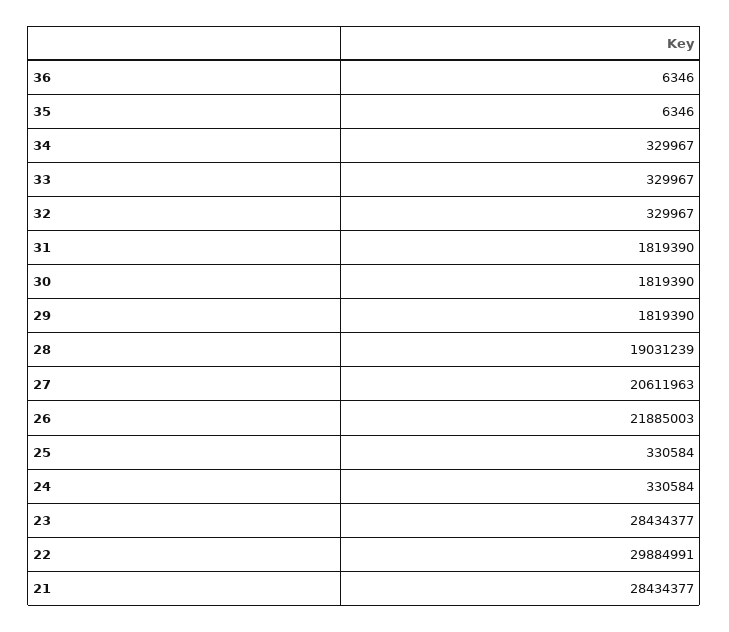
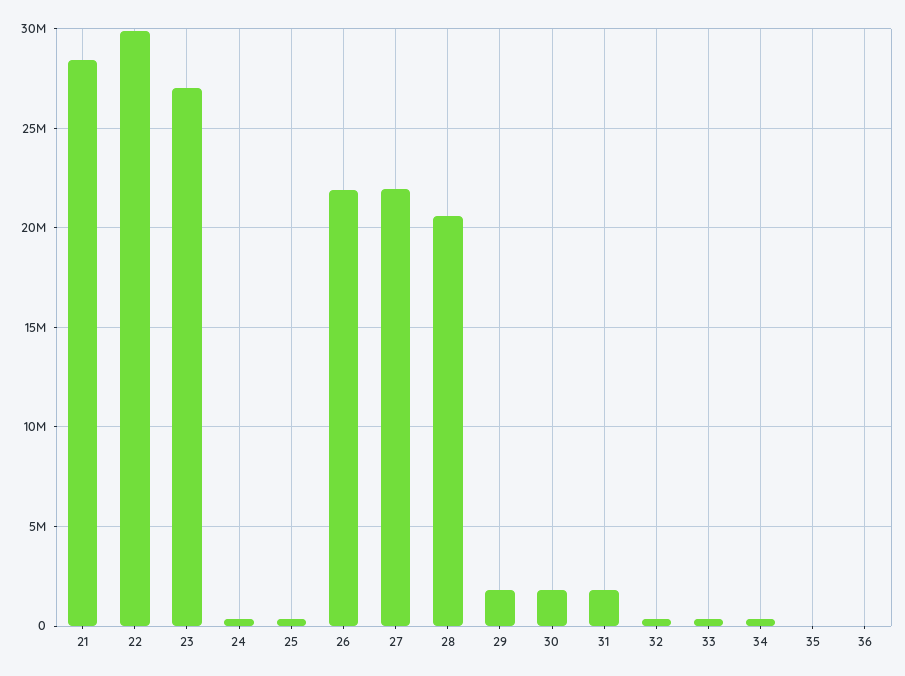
  {
    "36": 6346,
    "35": 6346,
    "34": 329967,
    "33": 329967,
    "32": 329967,
    "31": 1819390,
    "30": 1819390,
    "29": 1819390,
-   "28": 19031239,
+   "28": 20500000,
-   "27": 20611963,
+   "27": 22000000,
    "26": 21885003,
    "25": 330584,
    "24": 330584,
-   "23": 28434377,
+   "23": 27000000,
    "22": 29884991,
    "21": 28434377
  }

